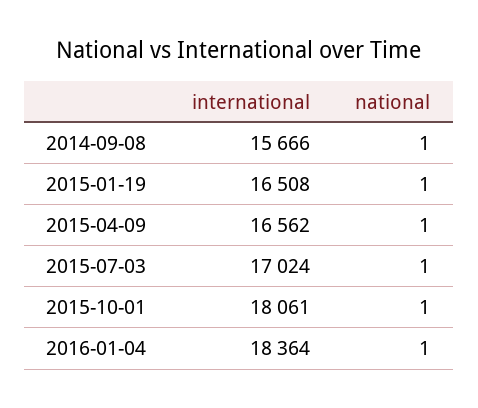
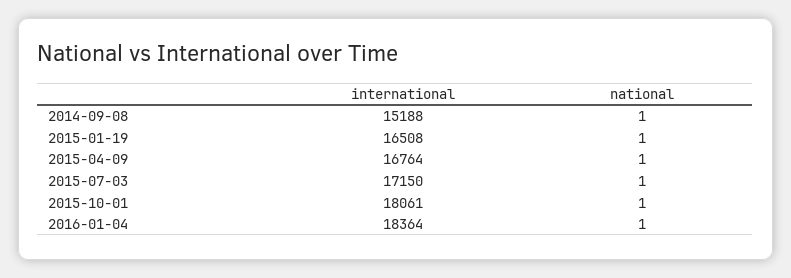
  {
    "international": {
-     "2014-09-08": 15666,
+     "2014-09-08": 15188,
      "2015-01-19": 16508,
-     "2015-04-09": 16562,
+     "2015-04-09": 16764,
-     "2015-07-03": 17024,
+     "2015-07-03": 17150,
      "2015-10-01": 18061,
      "2016-01-04": 18364
    },
    "national": {
      "2014-09-08": 1,
      "2015-01-19": 1,
      "2015-04-09": 1,
      "2015-07-03": 1,
      "2015-10-01": 1,
      "2016-01-04": 1
    }
  }

